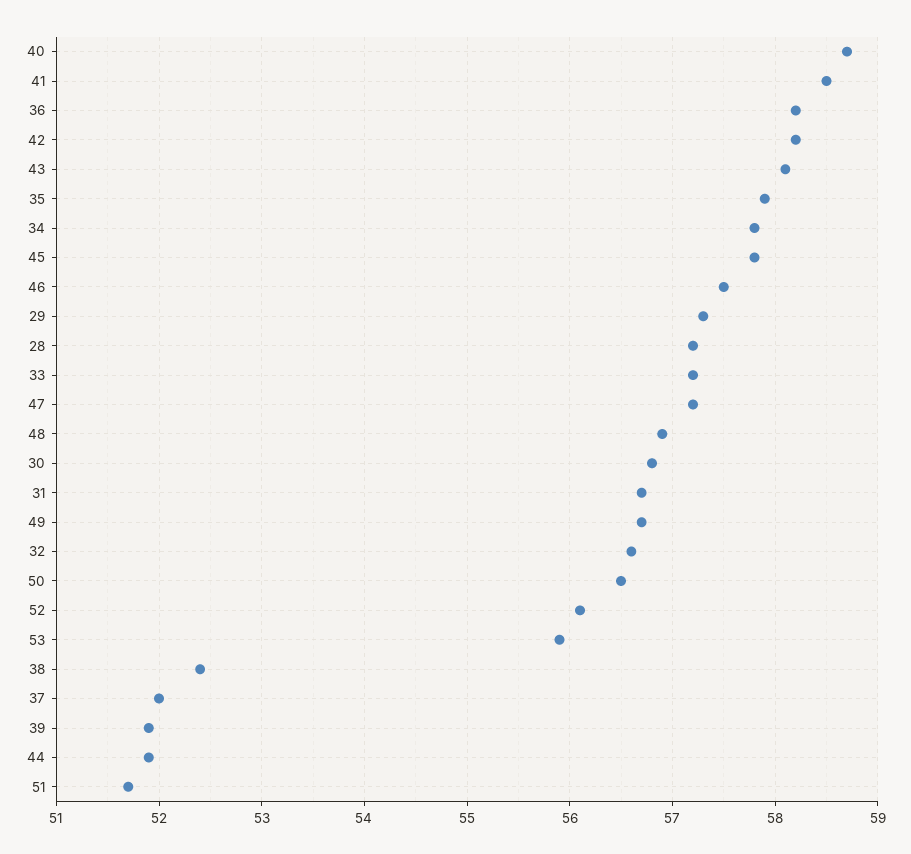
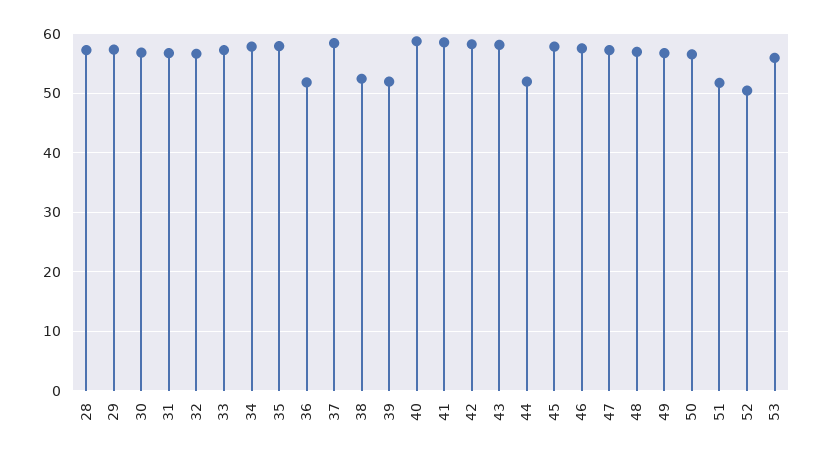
  {
    "40": 58.7,
    "41": 58.5,
-   "36": 58.2,
+   "36": 52,
    "42": 58.2,
    "43": 58.1,
    "35": 57.9,
    "34": 57.8,
    "45": 57.8,
    "46": 57.5,
    "29": 57.3,
    "28": 57.2,
    "33": 57.2,
    "47": 57.2,
    "48": 56.9,
    "30": 56.8,
    "31": 56.7,
    "49": 56.7,
    "32": 56.6,
    "50": 56.5,
-   "52": 56.1,
+   "52": 50,
    "53": 55.9,
    "38": 52.4,
-   "37": 52,
+   "37": 58,
    "39": 51.9,
    "44": 51.9,
    "51": 51.7
  }

